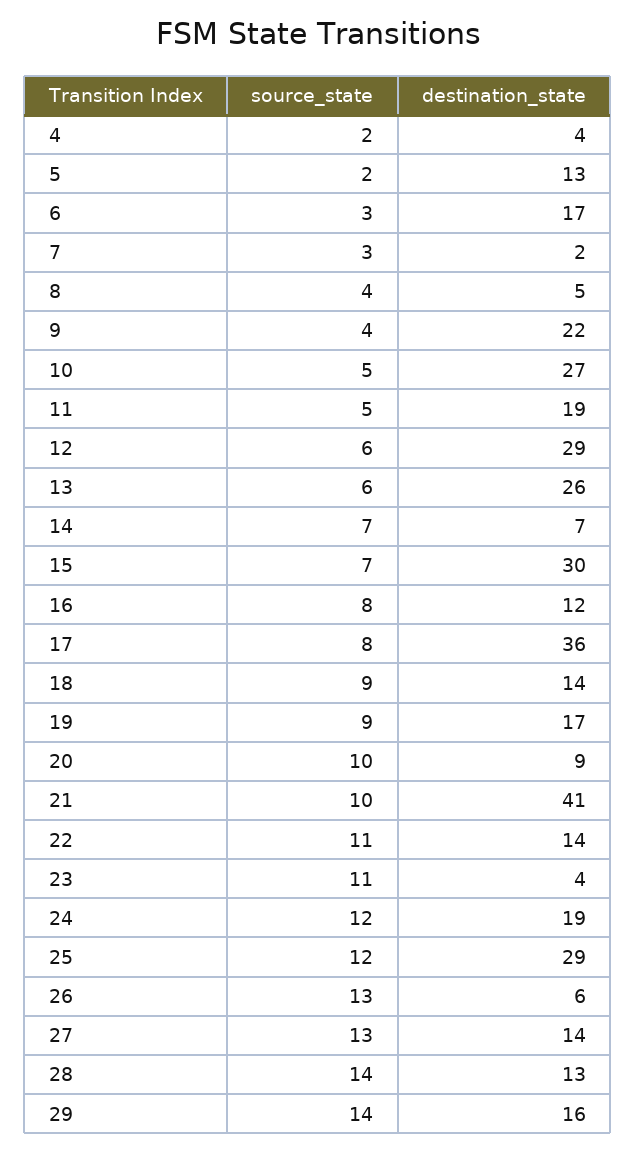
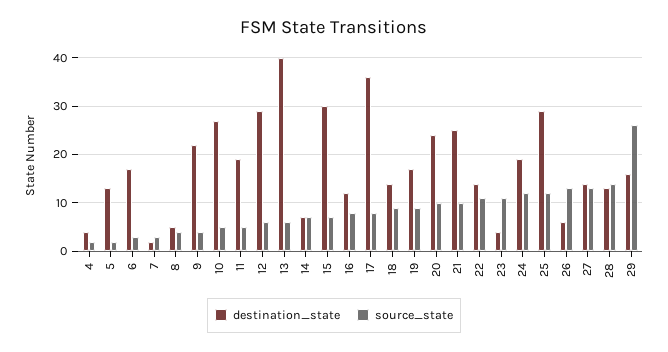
  {
    "source_state": {
      "4": 2,
      "5": 2,
      "6": 3,
      "7": 3,
      "8": 4,
      "9": 4,
      "10": 5,
      "11": 5,
      "12": 6,
      "13": 6,
      "14": 7,
      "15": 7,
      "16": 8,
      "17": 8,
      "18": 9,
      "19": 9,
      "20": 10,
      "21": 10,
      "22": 11,
      "23": 11,
      "24": 12,
      "25": 12,
      "26": 13,
      "27": 13,
      "28": 14,
-     "29": 14
+     "29": 25
    },
    "destination_state": {
      "4": 4,
      "5": 13,
      "6": 17,
      "7": 2,
      "8": 5,
      "9": 22,
      "10": 27,
      "11": 19,
      "12": 29,
-     "13": 26,
+     "13": 40,
      "14": 7,
      "15": 30,
      "16": 12,
      "17": 36,
      "18": 14,
      "19": 17,
-     "20": 9,
+     "20": 25,
-     "21": 41,
+     "21": 25,
      "22": 14,
      "23": 4,
      "24": 19,
      "25": 29,
      "26": 6,
      "27": 14,
      "28": 13,
      "29": 16
    }
  }

